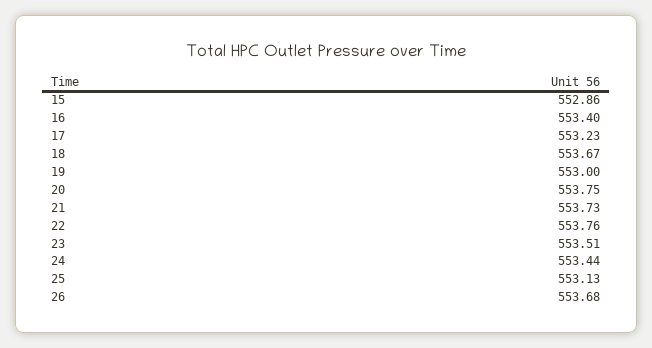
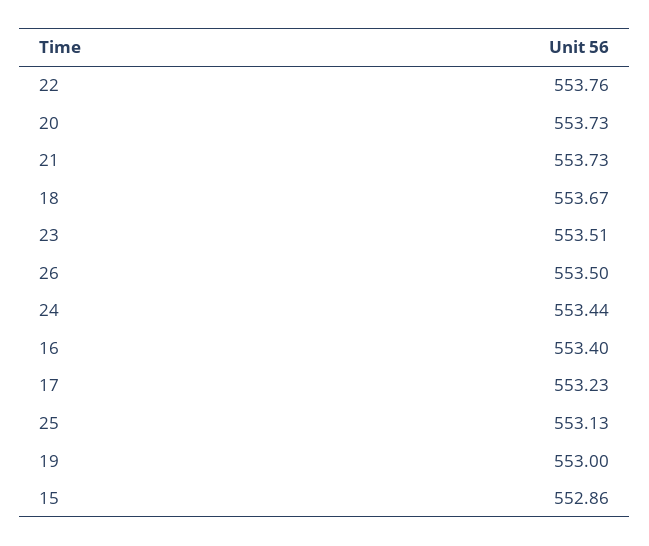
  {
    "15": 552.86,
    "16": 553.4,
    "17": 553.23,
    "18": 553.67,
    "19": 553,
-   "20": 553.75,
+   "20": 553.73,
    "21": 553.73,
    "22": 553.76,
    "23": 553.51,
    "24": 553.44,
    "25": 553.13,
-   "26": 553.68
+   "26": 553.5
  }

